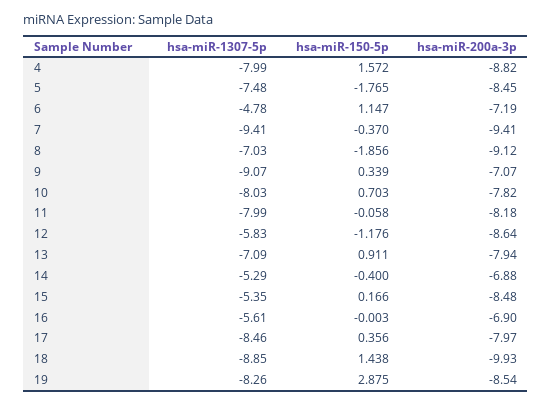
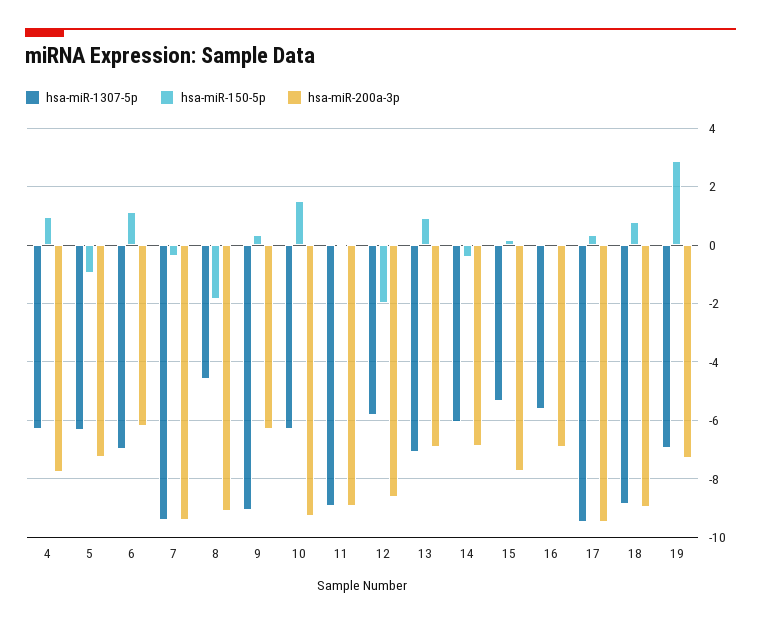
  {
    "hsa-miR-1307-5p": {
-     "4": -7.99,
+     "4": -6.25,
-     "5": -7.48,
+     "5": -6.25,
-     "6": -4.78,
+     "6": -7,
      "7": -9.41,
-     "8": -7.03,
+     "8": -4.5,
      "9": -9.07,
-     "10": -8.03,
+     "10": -6.25,
-     "11": -7.99,
+     "11": -9,
      "12": -5.83,
      "13": -7.09,
-     "14": -5.29,
+     "14": -6,
      "15": -5.35,
      "16": -5.61,
-     "17": -8.46,
+     "17": -9.5,
      "18": -8.85,
-     "19": -8.26
+     "19": -7
    },
    "hsa-miR-150-5p": {
-     "4": 1.572,
+     "4": 1,
-     "5": -1.765,
+     "5": -1,
      "6": 1.147,
      "7": -0.37,
      "8": -1.856,
      "9": 0.339,
-     "10": 0.703,
+     "10": 1.5,
      "11": -0.058,
-     "12": -1.176,
+     "12": -2,
      "13": 0.911,
      "14": -0.4,
      "15": 0.166,
      "16": -0.003,
      "17": 0.356,
-     "18": 1.438,
+     "18": 0.75,
      "19": 2.875
    },
    "hsa-miR-200a-3p": {
-     "4": -8.82,
+     "4": -7.75,
-     "5": -8.45,
+     "5": -7.25,
-     "6": -7.19,
+     "6": -6.25,
      "7": -9.41,
      "8": -9.12,
-     "9": -7.07,
+     "9": -6.25,
-     "10": -7.82,
+     "10": -9.25,
-     "11": -8.18,
+     "11": -9,
      "12": -8.64,
-     "13": -7.94,
+     "13": -7,
      "14": -6.88,
-     "15": -8.48,
+     "15": -7.75,
      "16": -6.9,
-     "17": -7.97,
+     "17": -9.5,
-     "18": -9.93,
+     "18": -9,
-     "19": -8.54
+     "19": -7.25
    }
  }

